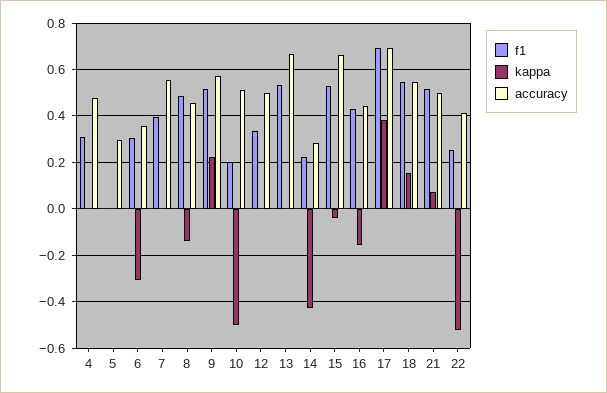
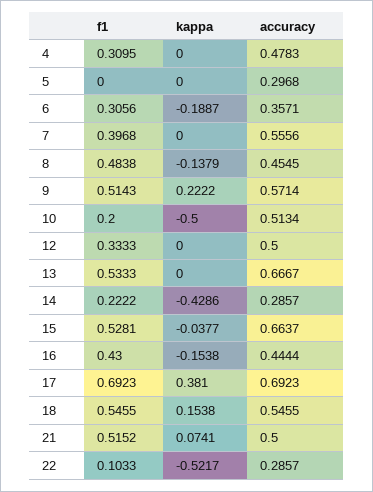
  {
    "f1": {
      "4": 0.3095,
      "5": 0,
      "6": 0.3056,
      "7": 0.3968,
      "8": 0.4838,
      "9": 0.5143,
      "10": 0.2,
      "12": 0.3333,
      "13": 0.5333,
      "14": 0.2222,
      "15": 0.5281,
      "16": 0.43,
      "17": 0.6923,
      "18": 0.5455,
      "21": 0.5152,
-     "22": 0.25
+     "22": 0.1033
    },
    "kappa": {
      "4": 0,
      "5": 0,
-     "6": -0.3,
+     "6": -0.1887,
      "7": 0,
      "8": -0.1379,
      "9": 0.2222,
      "10": -0.5,
      "12": 0,
      "13": 0,
      "14": -0.4286,
      "15": -0.0377,
      "16": -0.1538,
      "17": 0.381,
      "18": 0.1538,
      "21": 0.0741,
      "22": -0.5217
    },
    "accuracy": {
      "4": 0.4783,
      "5": 0.2968,
      "6": 0.3571,
      "7": 0.5556,
      "8": 0.4545,
      "9": 0.5714,
      "10": 0.5134,
      "12": 0.5,
      "13": 0.6667,
      "14": 0.2857,
      "15": 0.6637,
      "16": 0.4444,
      "17": 0.6923,
      "18": 0.5455,
      "21": 0.5,
-     "22": 0.4
+     "22": 0.2857
    }
  }

